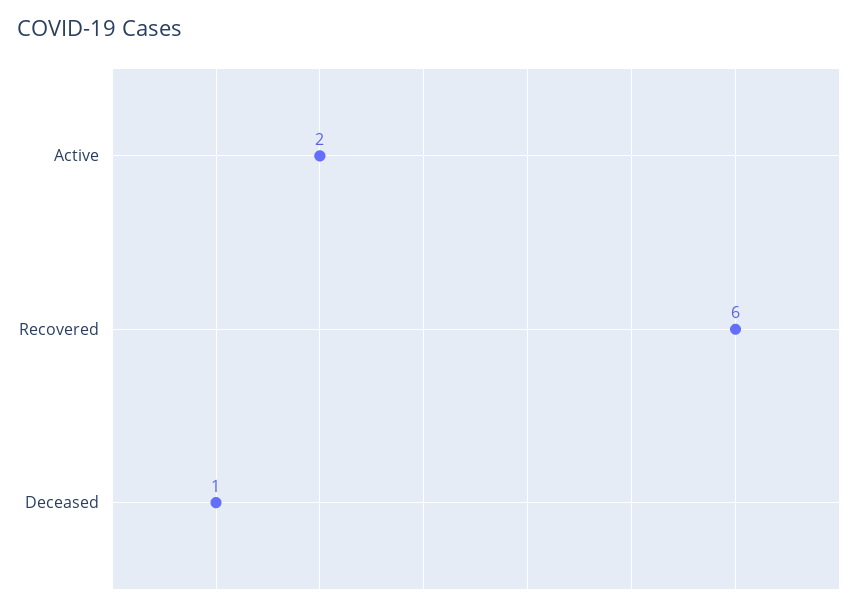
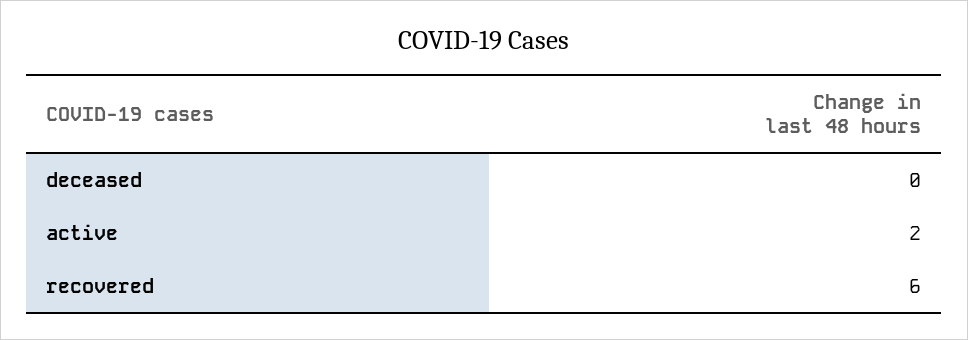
  {
    "Active": 2,
    "Recovered": 6,
-   "Deceased": 1
+   "Deceased": 0
  }

